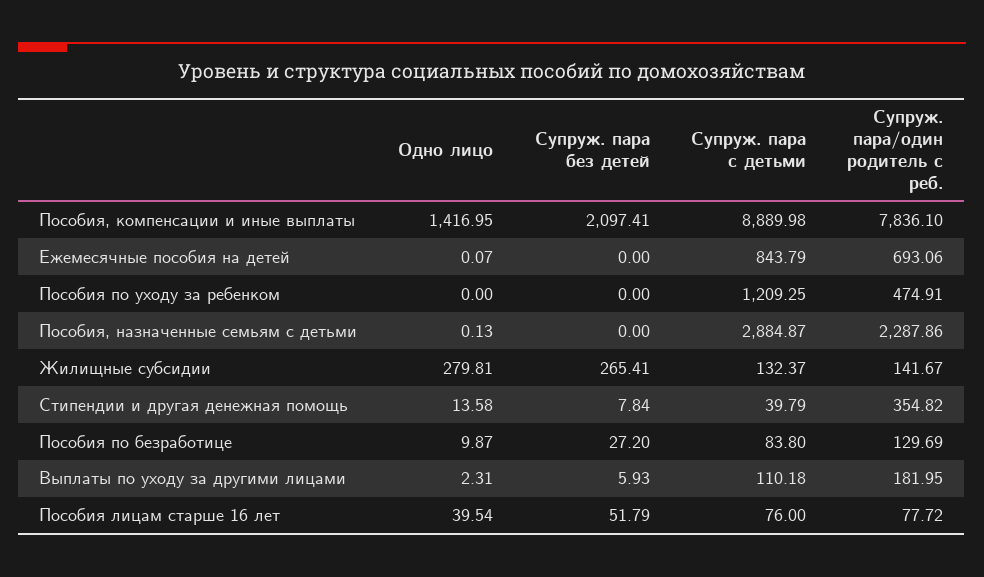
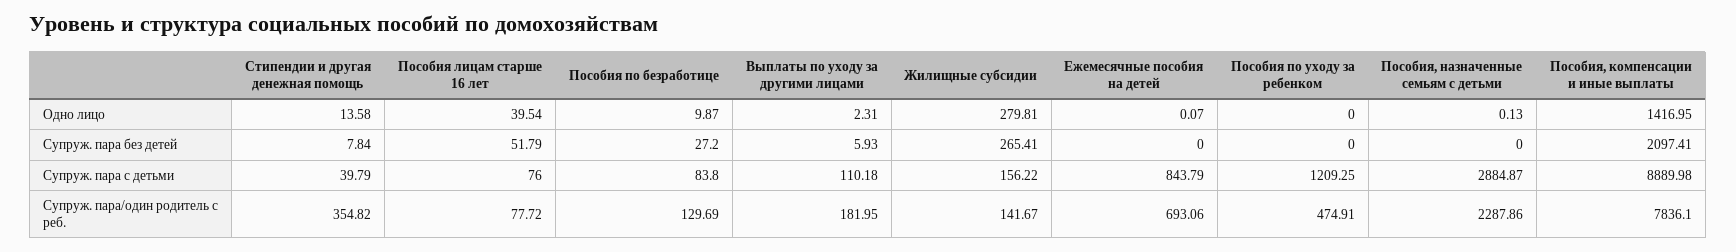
  {
    "Одно лицо": {
      "Пособия, компенсации и иные выплаты": 1416.95,
      "Ежемесячные пособия на детей": 0.07,
      "Пособия по уходу за ребенком": 0,
      "Пособия, назначенные семьям с детьми": 0.13,
      "Жилищные субсидии": 279.81,
      "Стипендии и другая денежная помощь": 13.58,
      "Пособия по безработице": 9.87,
      "Выплаты по уходу за другими лицами": 2.31,
      "Пособия лицам старше 16 лет": 39.54
    },
    "Супруж. пара без детей": {
      "Пособия, компенсации и иные выплаты": 2097.41,
      "Ежемесячные пособия на детей": 0,
      "Пособия по уходу за ребенком": 0,
      "Пособия, назначенные семьям с детьми": 0,
      "Жилищные субсидии": 265.41,
      "Стипендии и другая денежная помощь": 7.84,
      "Пособия по безработице": 27.2,
      "Выплаты по уходу за другими лицами": 5.93,
      "Пособия лицам старше 16 лет": 51.79
    },
    "Супруж. пара с детьми": {
      "Пособия, компенсации и иные выплаты": 8889.98,
      "Ежемесячные пособия на детей": 843.79,
      "Пособия по уходу за ребенком": 1209.25,
      "Пособия, назначенные семьям с детьми": 2884.87,
-     "Жилищные субсидии": 132.37,
+     "Жилищные субсидии": 156.22,
      "Стипендии и другая денежная помощь": 39.79,
      "Пособия по безработице": 83.8,
      "Выплаты по уходу за другими лицами": 110.18,
      "Пособия лицам старше 16 лет": 76
    },
    "Супруж. пара/один родитель с реб.": {
      "Пособия, компенсации и иные выплаты": 7836.1,
      "Ежемесячные пособия на детей": 693.06,
      "Пособия по уходу за ребенком": 474.91,
      "Пособия, назначенные семьям с детьми": 2287.86,
      "Жилищные субсидии": 141.67,
      "Стипендии и другая денежная помощь": 354.82,
      "Пособия по безработице": 129.69,
      "Выплаты по уходу за другими лицами": 181.95,
      "Пособия лицам старше 16 лет": 77.72
    }
  }

